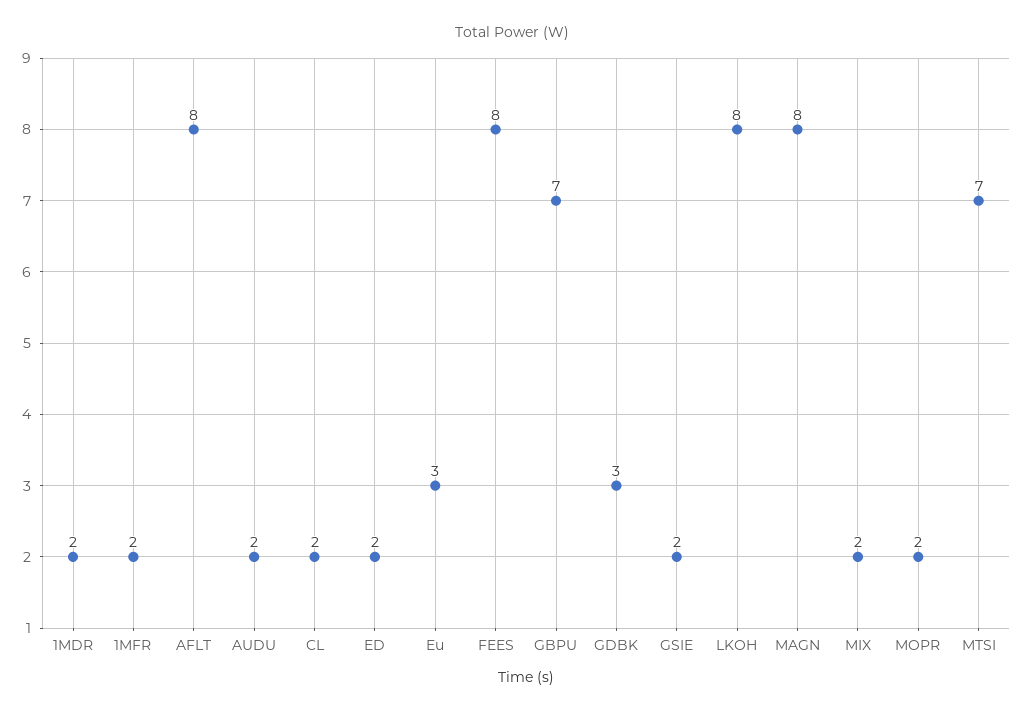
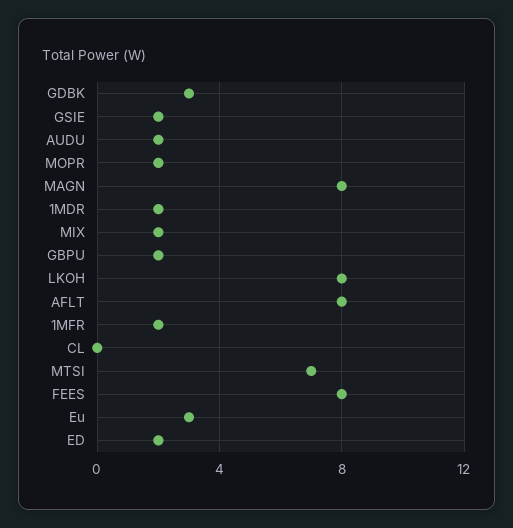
  {
    "1MDR": 2,
    "1MFR": 2,
    "AFLT": 8,
    "AUDU": 2,
-   "CL": 2,
+   "CL": 0,
    "ED": 2,
    "Eu": 3,
    "FEES": 8,
-   "GBPU": 7,
+   "GBPU": 2,
    "GDBK": 3,
    "GSIE": 2,
    "LKOH": 8,
    "MAGN": 8,
    "MIX": 2,
    "MOPR": 2,
    "MTSI": 7
  }

